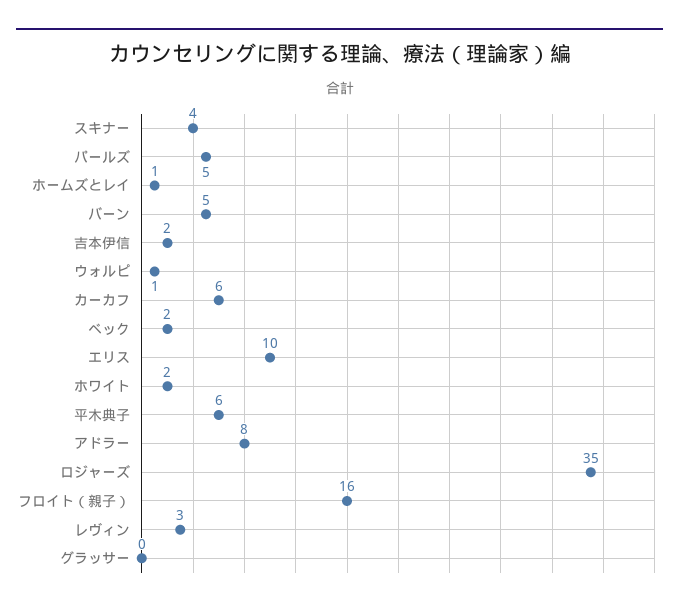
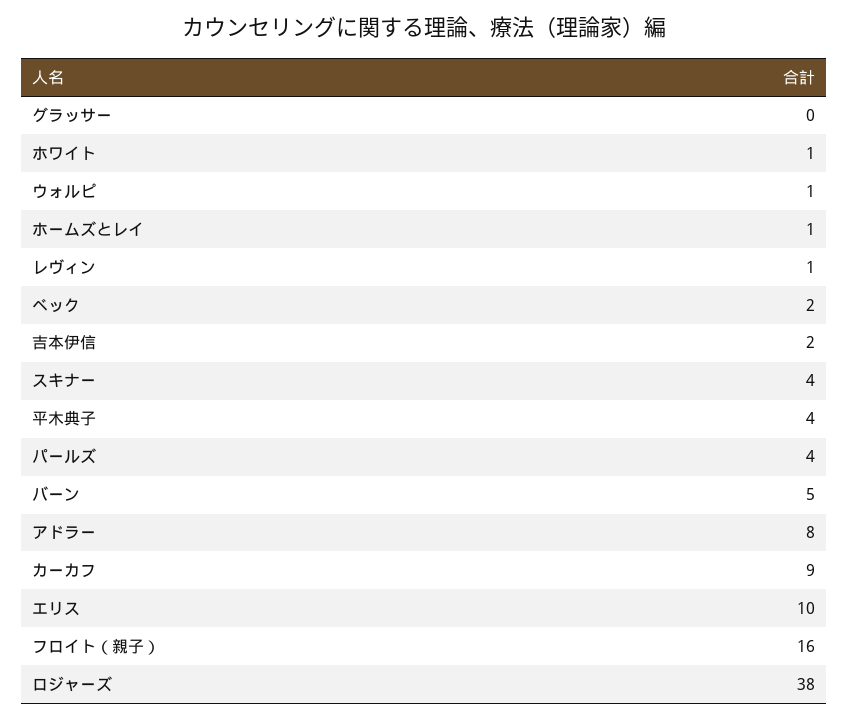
  {
    "スキナー": 4,
-   "パールズ": 5,
+   "パールズ": 4,
    "ホームズとレイ": 1,
    "バーン": 5,
    "吉本伊信": 2,
    "ウォルピ": 1,
-   "カーカフ": 6,
+   "カーカフ": 9,
    "ベック": 2,
    "エリス": 10,
-   "ホワイト": 2,
+   "ホワイト": 1,
-   "平木典子": 6,
+   "平木典子": 4,
    "アドラー": 8,
-   "ロジャーズ": 35,
+   "ロジャーズ": 38,
    "フロイト（親子）": 16,
-   "レヴィン": 3,
+   "レヴィン": 1,
    "グラッサー": 0
  }

